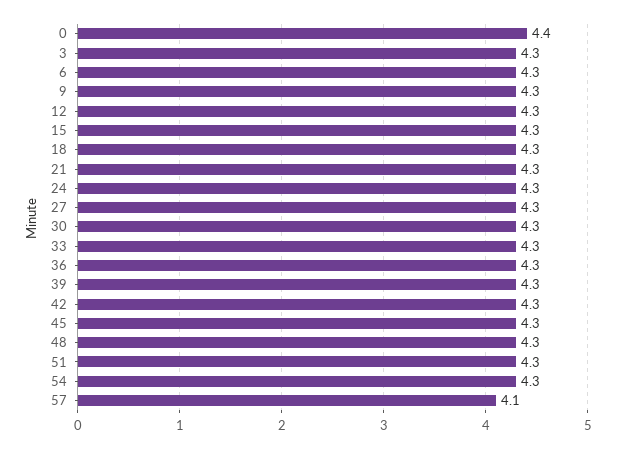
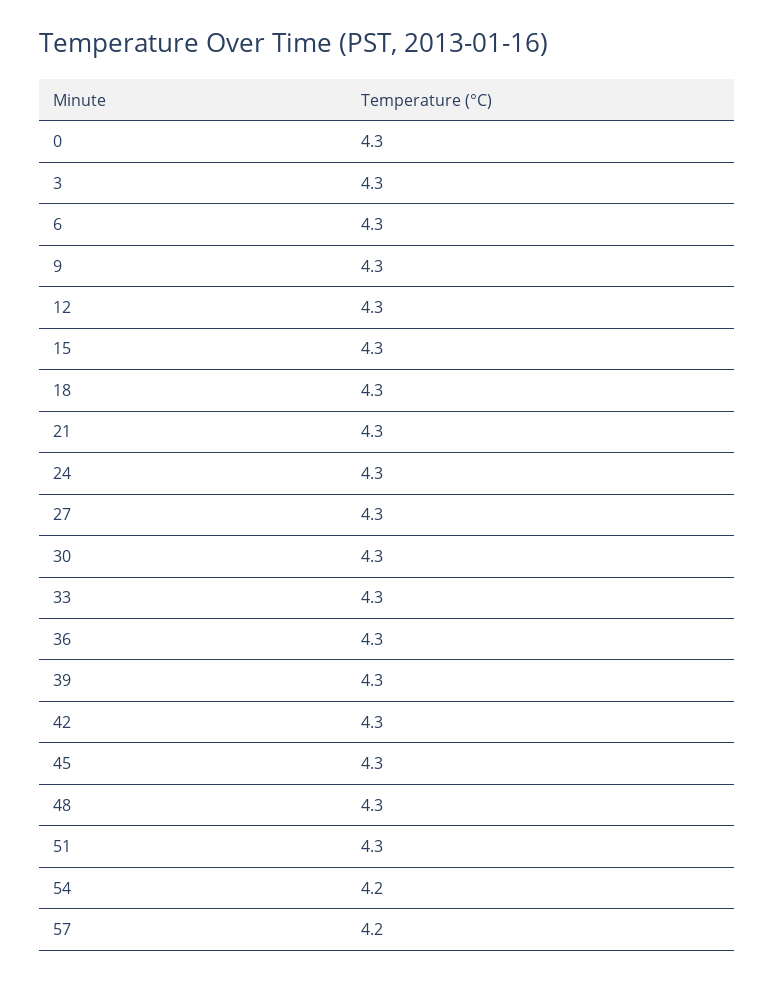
  {
-   "0": 4.4,
+   "0": 4.3,
    "3": 4.3,
    "6": 4.3,
    "9": 4.3,
    "12": 4.3,
    "15": 4.3,
    "18": 4.3,
    "21": 4.3,
    "24": 4.3,
    "27": 4.3,
    "30": 4.3,
    "33": 4.3,
    "36": 4.3,
    "39": 4.3,
    "42": 4.3,
    "45": 4.3,
    "48": 4.3,
    "51": 4.3,
-   "54": 4.3,
+   "54": 4.2,
-   "57": 4.1
+   "57": 4.2
  }

